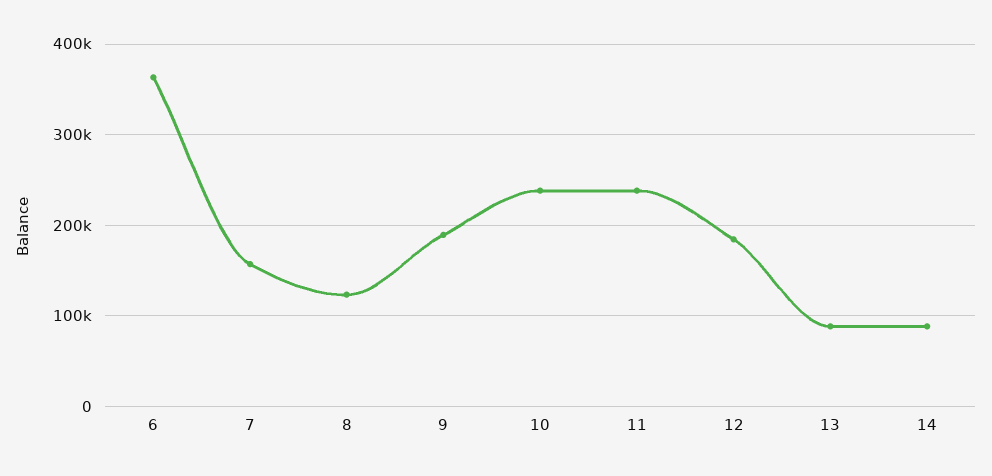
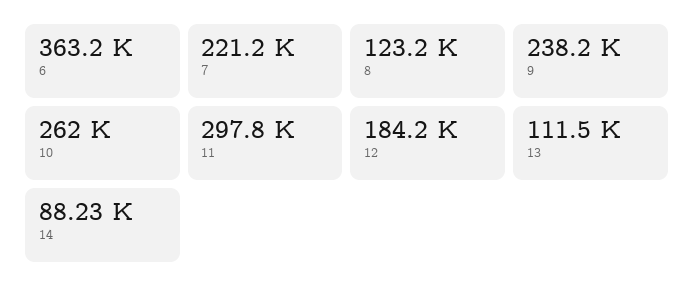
  {
    "6": 363200,
-   "7": 160000,
+   "7": 221200,
    "8": 123200,
-   "9": 190000,
+   "9": 238200,
-   "10": 240000,
+   "10": 262000,
-   "11": 240000,
+   "11": 297800,
    "12": 184200,
-   "13": 90000,
+   "13": 111500,
    "14": 88230
  }

